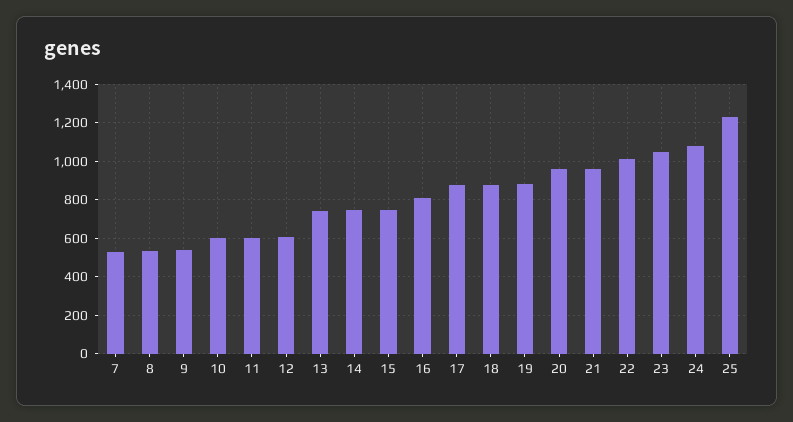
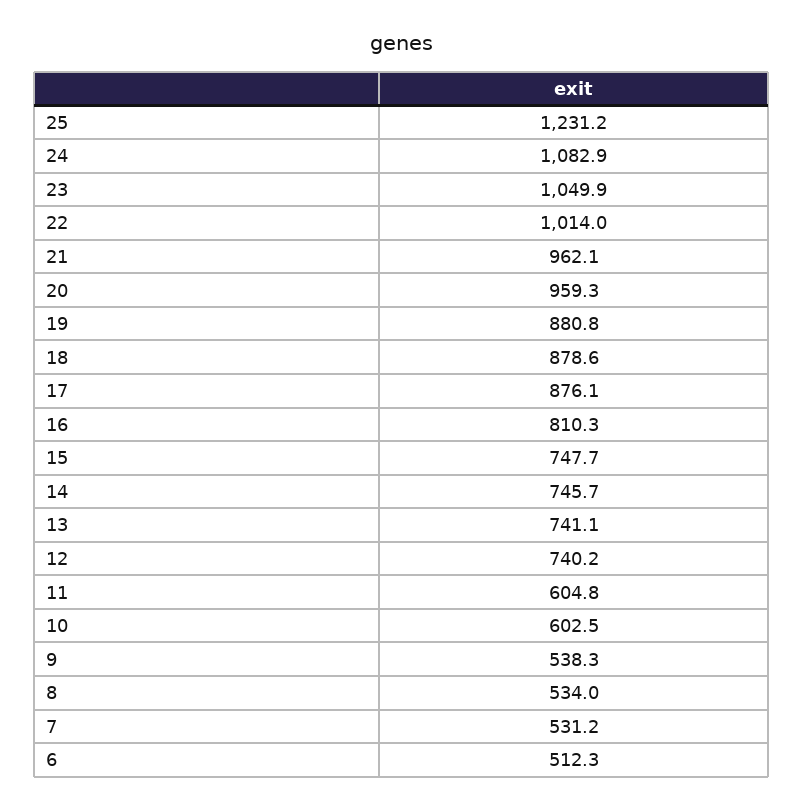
  {
    "7": 531.2,
    "8": 534,
    "9": 538.3,
    "10": 602.5,
    "11": 604.8,
-   "12": 600,
+   "12": 740.2,
    "13": 741.1,
    "14": 745.7,
    "15": 747.7,
    "16": 810.3,
    "17": 876.1,
    "18": 878.6,
    "19": 880.8,
    "20": 959.3,
    "21": 962.1,
    "22": 1014,
    "23": 1049.9,
    "24": 1082.9,
-   "25": 1231.2
+   "25": 1231.2,
+   "6": 512.3
  }

